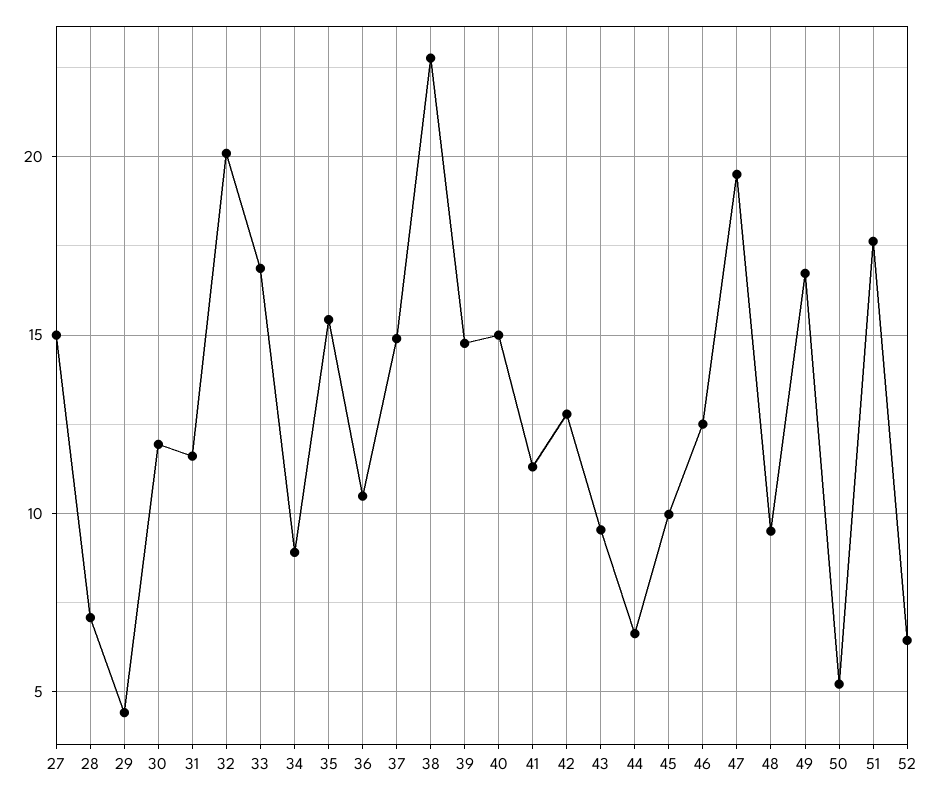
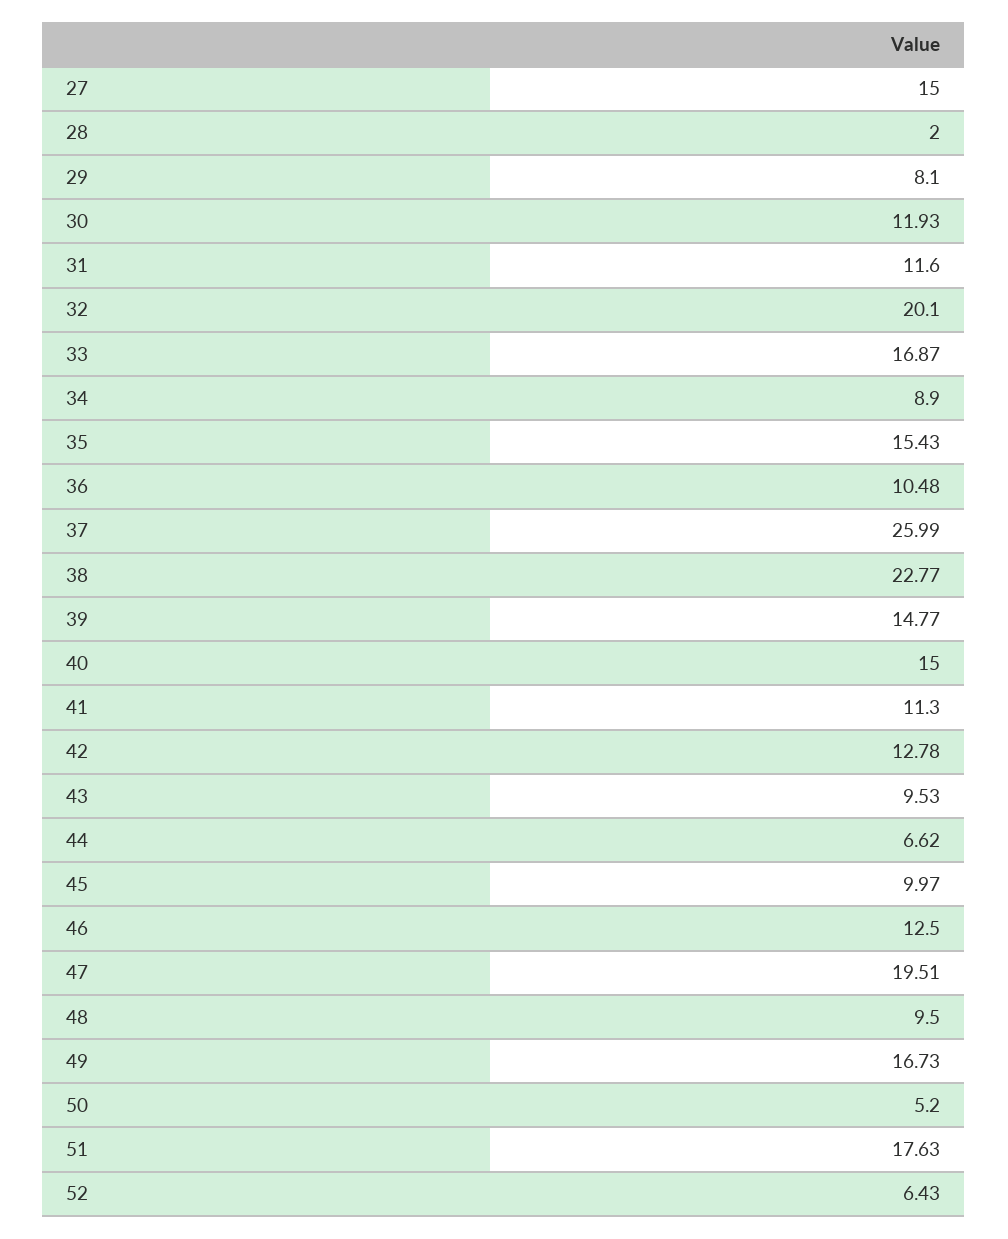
  {
    "27": 15,
-   "28": 7,
+   "28": 2,
-   "29": 4.5,
+   "29": 8.1,
    "30": 11.93,
    "31": 11.6,
    "32": 20.1,
    "33": 16.87,
    "34": 8.9,
    "35": 15.43,
    "36": 10.48,
-   "37": 15,
+   "37": 25.99,
    "38": 22.77,
    "39": 14.77,
    "40": 15,
    "41": 11.3,
    "42": 12.78,
    "43": 9.53,
    "44": 6.62,
    "45": 9.97,
    "46": 12.5,
    "47": 19.51,
    "48": 9.5,
    "49": 16.73,
    "50": 5.2,
    "51": 17.63,
    "52": 6.43
  }

